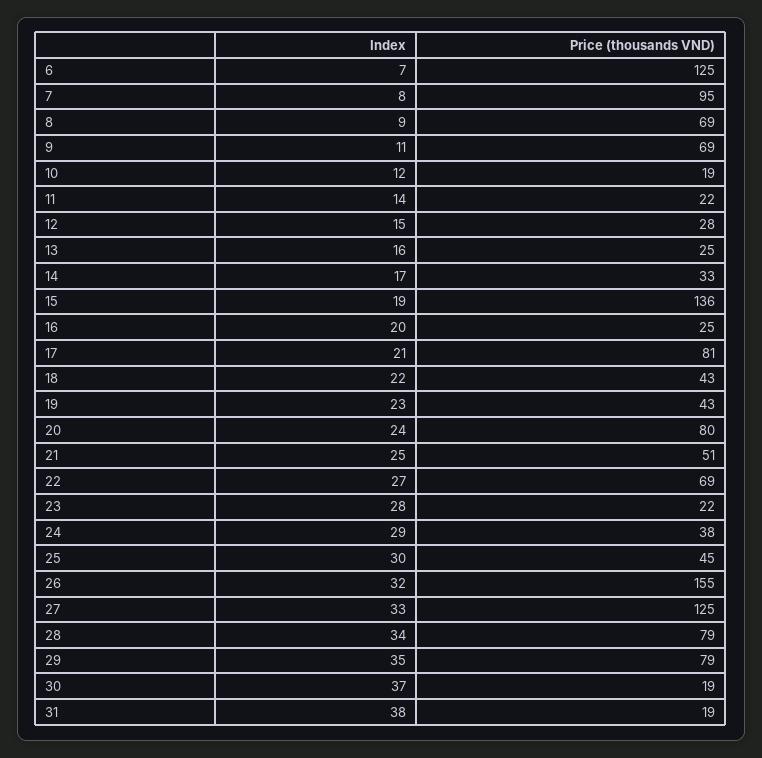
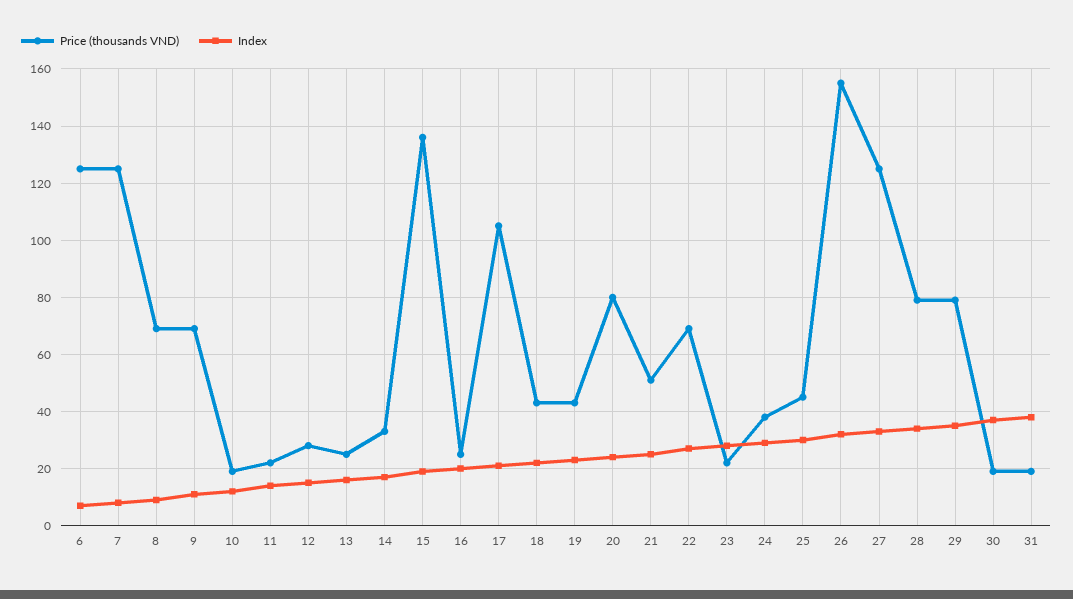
  {
    "Index": {
      "6": 7,
      "7": 8,
      "8": 9,
      "9": 11,
      "10": 12,
      "11": 14,
      "12": 15,
      "13": 16,
      "14": 17,
      "15": 19,
      "16": 20,
      "17": 21,
      "18": 22,
      "19": 23,
      "20": 24,
      "21": 25,
      "22": 27,
      "23": 28,
      "24": 29,
      "25": 30,
      "26": 32,
      "27": 33,
      "28": 34,
      "29": 35,
      "30": 37,
      "31": 38
    },
    "Price (thousands VND)": {
      "6": 125,
-     "7": 95,
+     "7": 125,
      "8": 69,
      "9": 69,
      "10": 19,
      "11": 22,
      "12": 28,
      "13": 25,
      "14": 33,
      "15": 136,
      "16": 25,
-     "17": 81,
+     "17": 105,
      "18": 43,
      "19": 43,
      "20": 80,
      "21": 51,
      "22": 69,
      "23": 22,
      "24": 38,
      "25": 45,
      "26": 155,
      "27": 125,
      "28": 79,
      "29": 79,
      "30": 19,
      "31": 19
    }
  }

